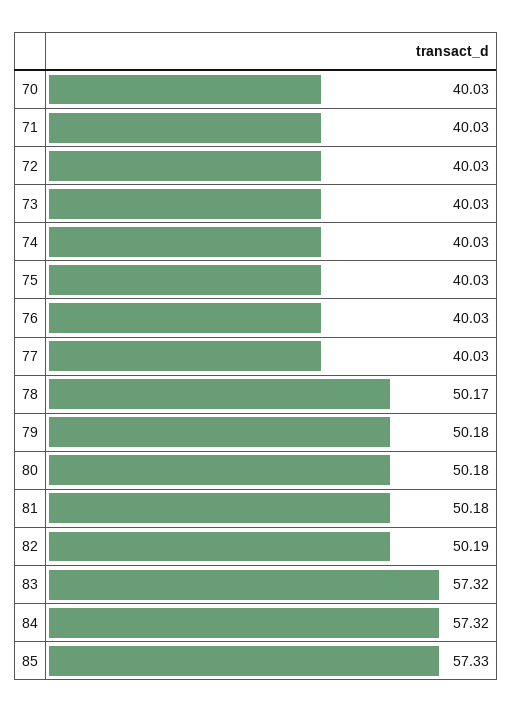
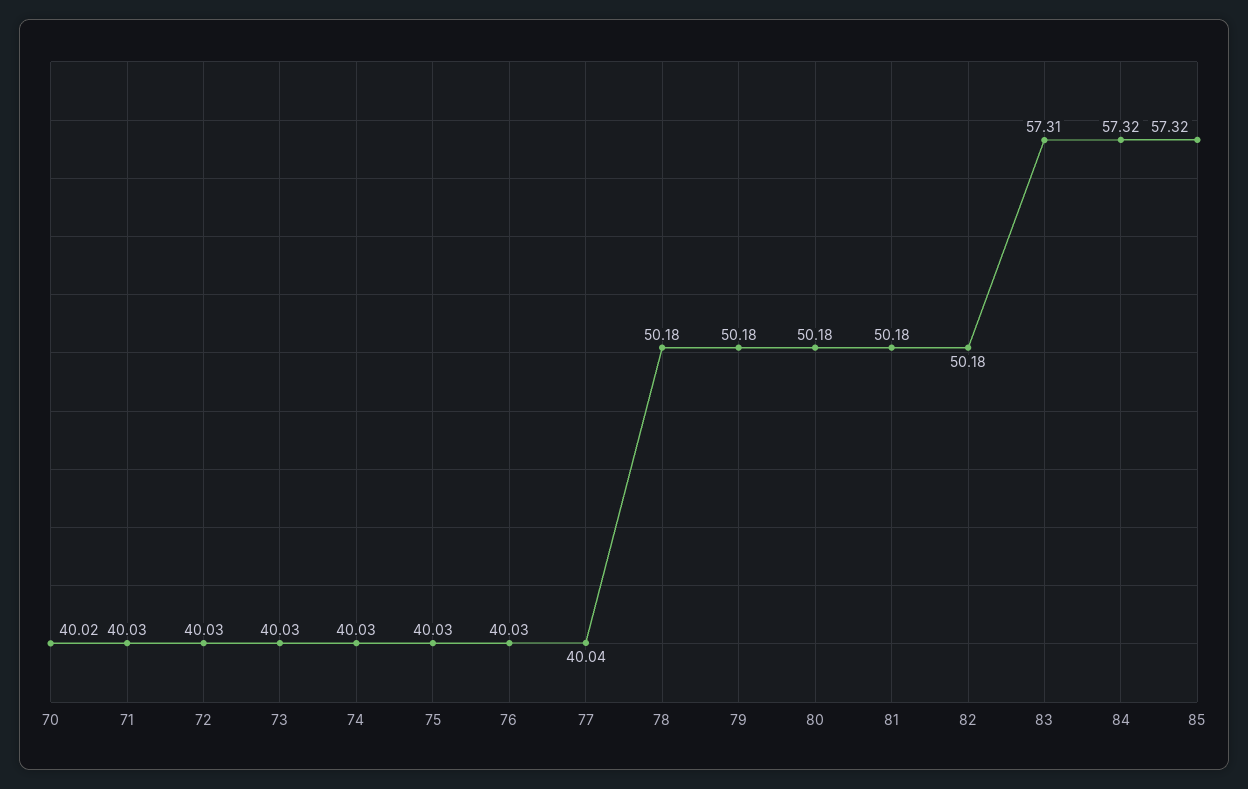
  {
-   "70": 40.03,
+   "70": 40.02,
    "71": 40.03,
    "72": 40.03,
    "73": 40.03,
    "74": 40.03,
    "75": 40.03,
    "76": 40.03,
-   "77": 40.03,
+   "77": 40.04,
-   "78": 50.17,
+   "78": 50.18,
    "79": 50.18,
    "80": 50.18,
    "81": 50.18,
-   "82": 50.19,
+   "82": 50.18,
-   "83": 57.32,
+   "83": 57.31,
    "84": 57.32,
-   "85": 57.33
+   "85": 57.32
  }

